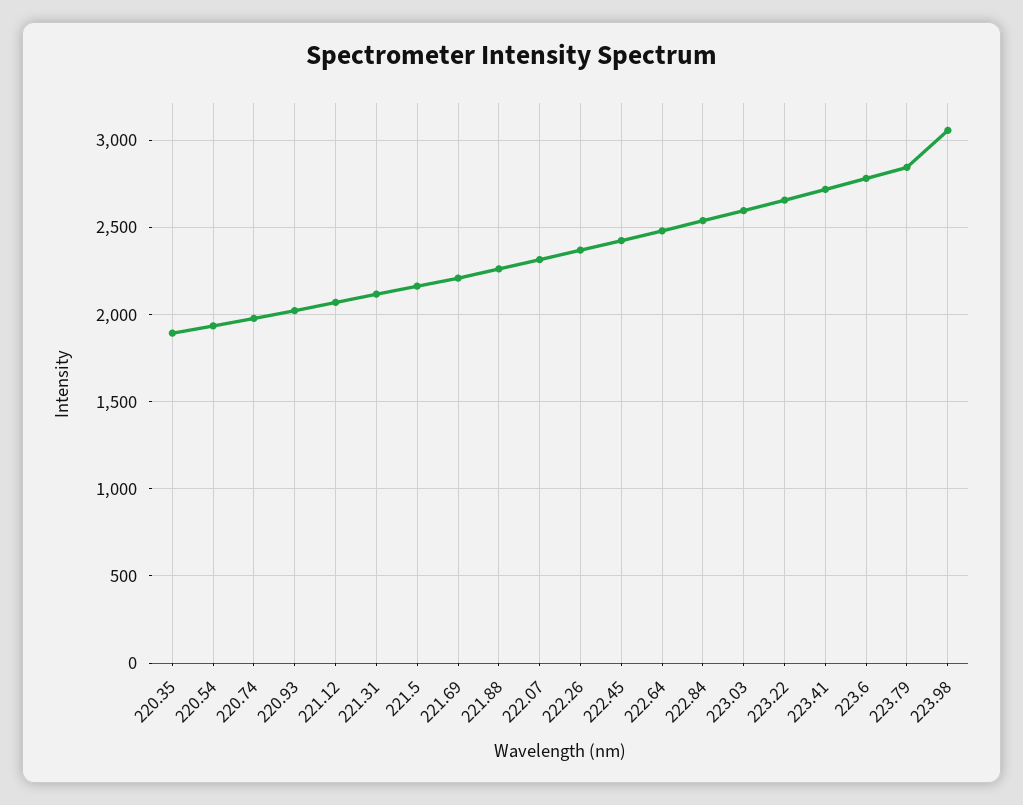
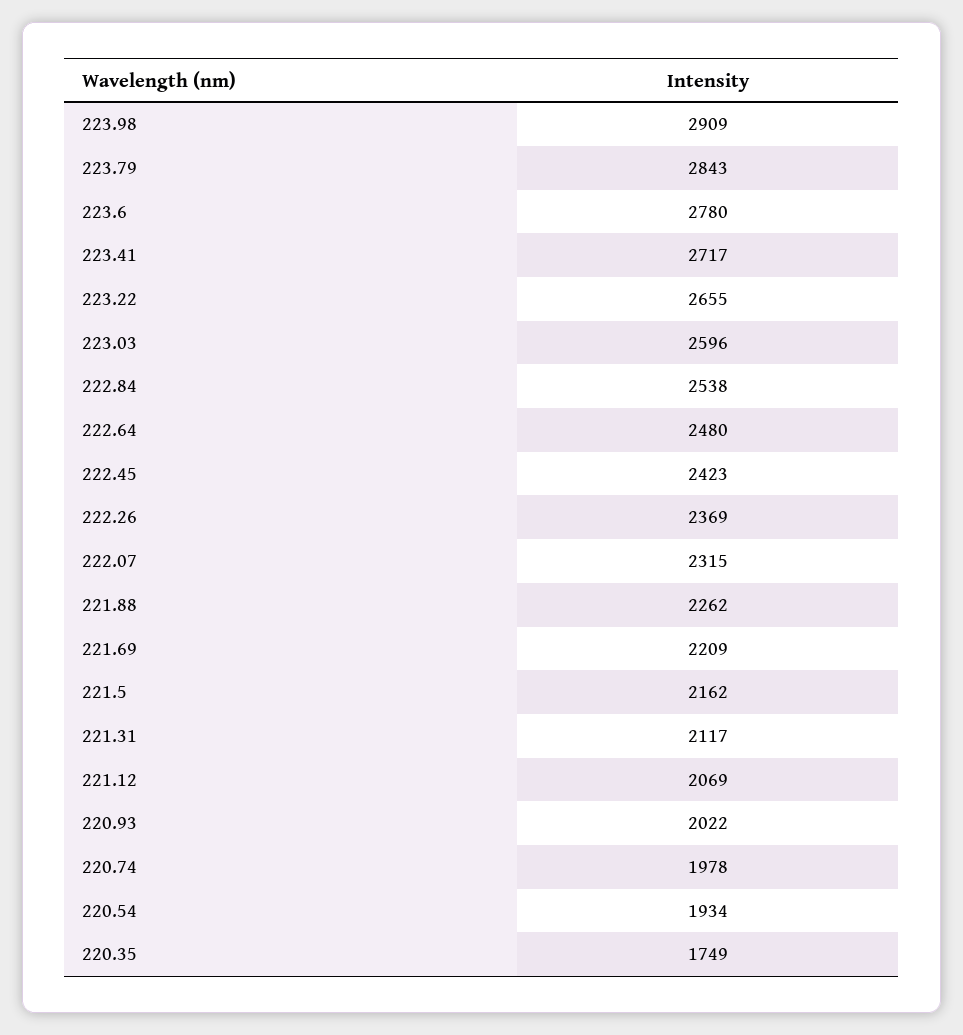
  {
-   "220.35": 1900,
+   "220.35": 1749,
    "220.54": 1934,
    "220.74": 1978,
    "220.93": 2022,
    "221.12": 2069,
    "221.31": 2117,
    "221.5": 2162,
    "221.69": 2209,
    "221.88": 2262,
    "222.07": 2315,
    "222.26": 2369,
    "222.45": 2423,
    "222.64": 2480,
    "222.84": 2538,
    "223.03": 2596,
    "223.22": 2655,
    "223.41": 2717,
    "223.6": 2780,
    "223.79": 2843,
-   "223.98": 3050
+   "223.98": 2909
  }

